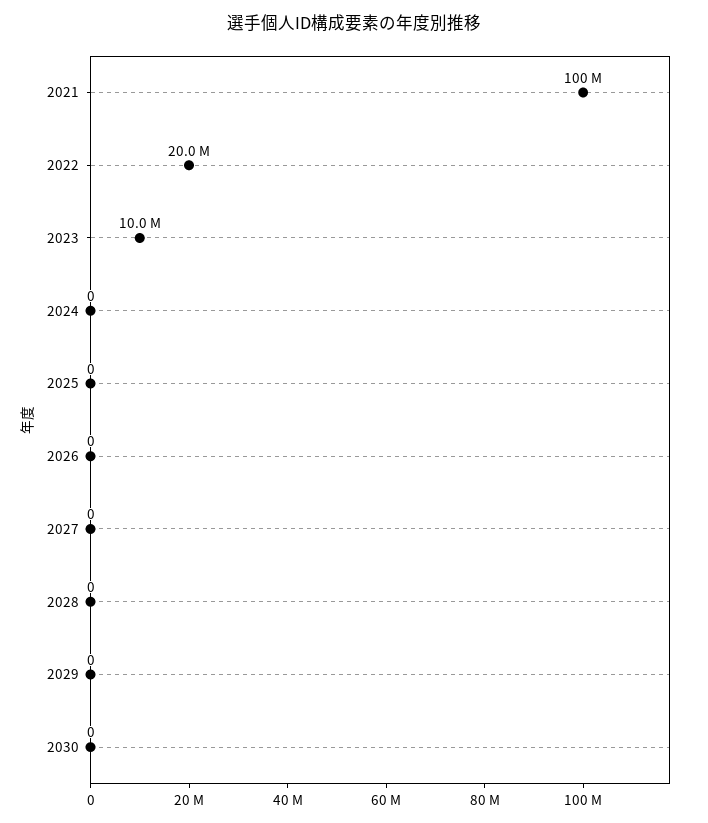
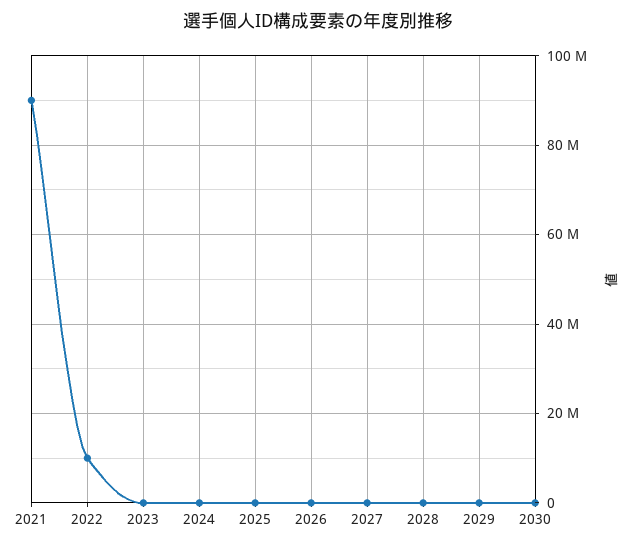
  {
-   "2021": 100000000,
+   "2021": 90000000,
-   "2022": 20000000,
+   "2022": 10000000,
-   "2023": 10000000,
+   "2023": 0,
    "2024": 0,
    "2025": 0,
    "2026": 0,
    "2027": 0,
    "2028": 0,
    "2029": 0,
    "2030": 0
  }

